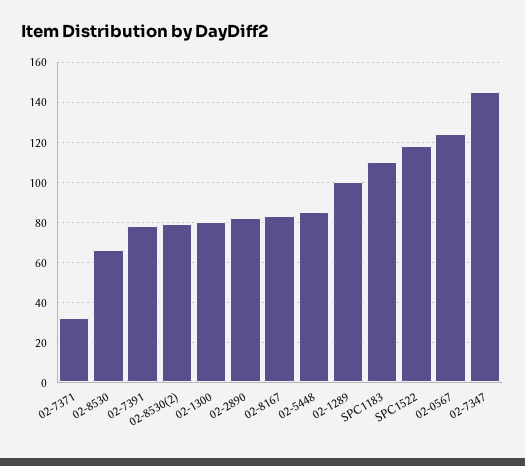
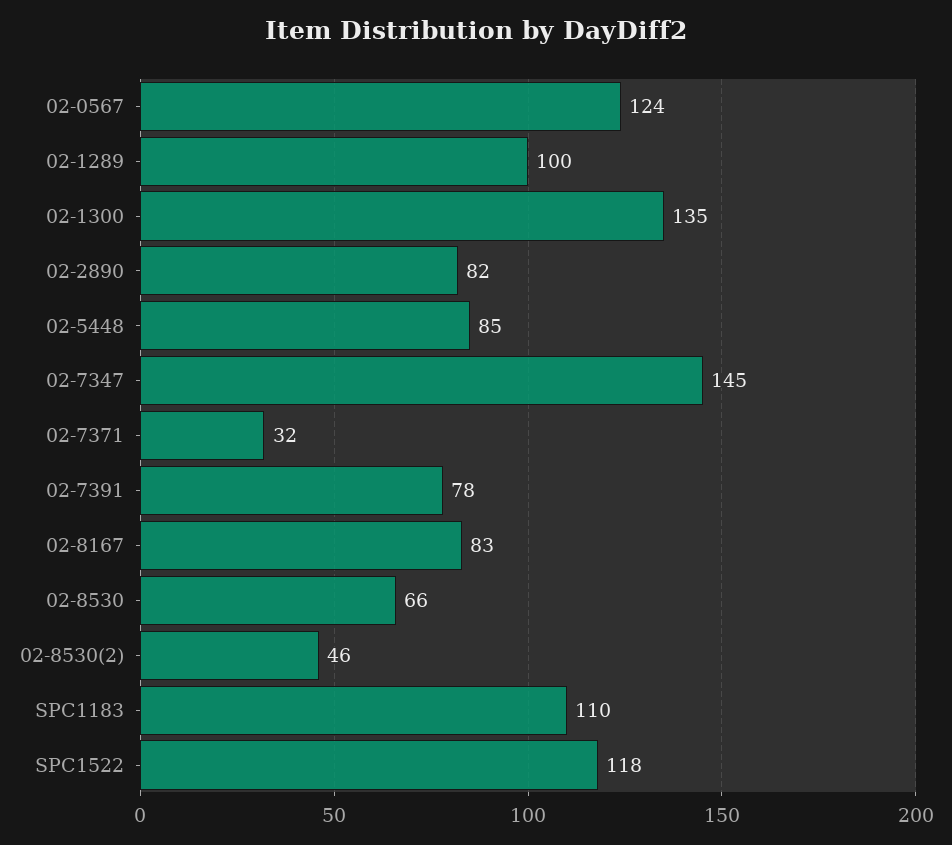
  {
    "02-7371": 32,
    "02-8530": 66,
    "02-7391": 78,
-   "02-8530(2)": 80,
+   "02-8530(2)": 46,
-   "02-1300": 80,
+   "02-1300": 135,
    "02-2890": 82,
    "02-8167": 83,
    "02-5448": 85,
    "02-1289": 100,
    "SPC1183": 110,
    "SPC1522": 118,
    "02-0567": 124,
    "02-7347": 145
  }

